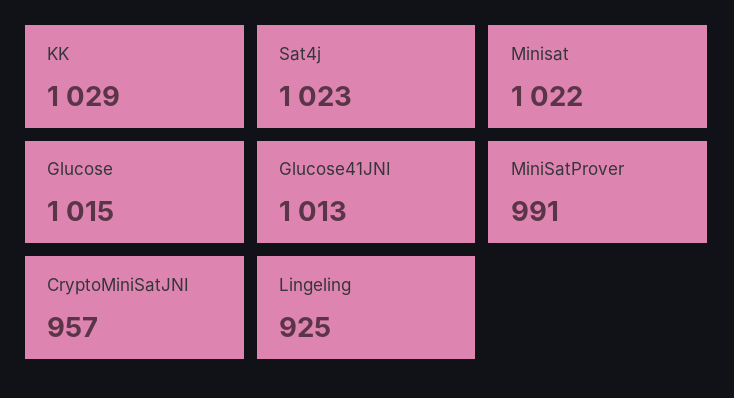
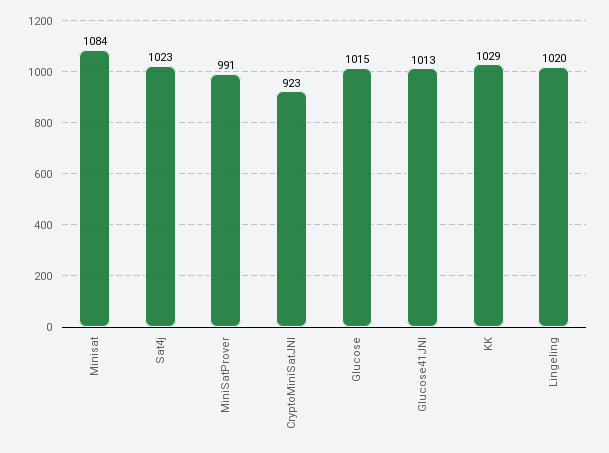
  {
    "KK": 1029,
    "Sat4j": 1023,
-   "Minisat": 1022,
+   "Minisat": 1084,
    "Glucose": 1015,
    "Glucose41JNI": 1013,
    "MiniSatProver": 991,
-   "CryptoMiniSatJNI": 957,
+   "CryptoMiniSatJNI": 923,
-   "Lingeling": 925
+   "Lingeling": 1020
  }

